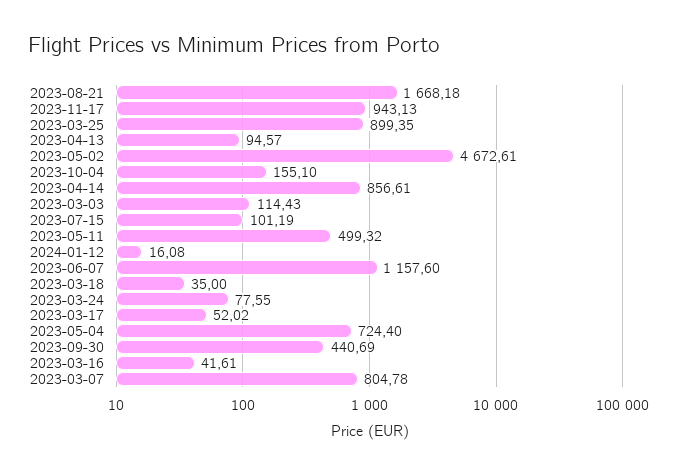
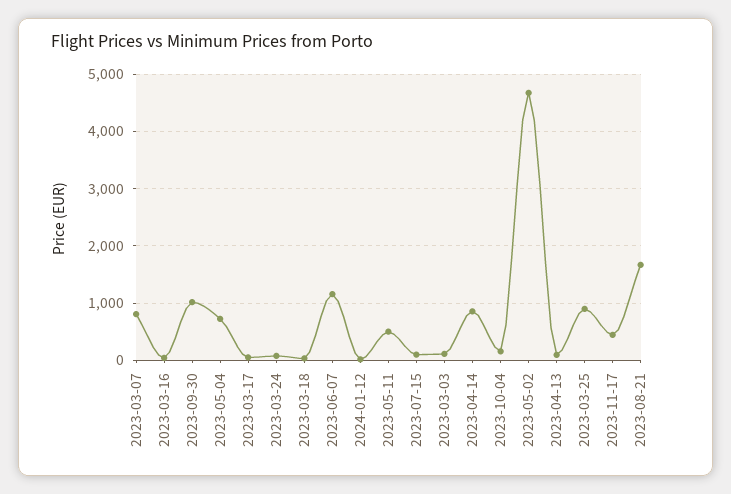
  {
    "2023-08-21": 1668.18,
-   "2023-11-17": 943.13,
+   "2023-11-17": 400,
    "2023-03-25": 899.35,
    "2023-04-13": 94.57,
    "2023-05-02": 4672.61,
    "2023-10-04": 155.1,
    "2023-04-14": 856.61,
    "2023-03-03": 114.43,
    "2023-07-15": 101.19,
    "2023-05-11": 499.32,
    "2024-01-12": 16.08,
    "2023-06-07": 1157.6,
    "2023-03-18": 35,
    "2023-03-24": 77.55,
    "2023-03-17": 52.02,
    "2023-05-04": 724.4,
-   "2023-09-30": 440.69,
+   "2023-09-30": 1000,
    "2023-03-16": 41.61,
    "2023-03-07": 804.78
  }

